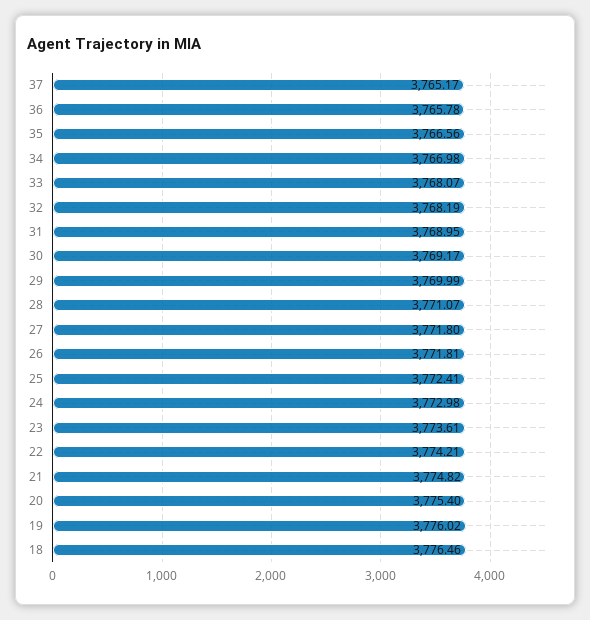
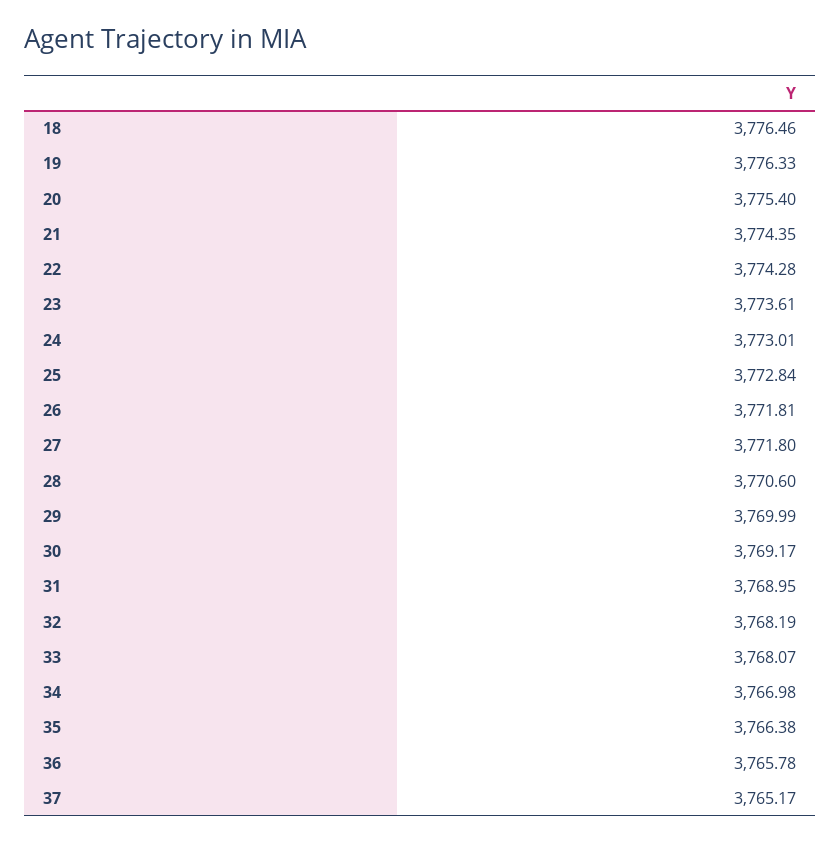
  {
    "37": 3765.17,
    "36": 3765.78,
-   "35": 3766.56,
+   "35": 3766.38,
    "34": 3766.98,
    "33": 3768.07,
    "32": 3768.19,
    "31": 3768.95,
    "30": 3769.17,
    "29": 3769.99,
-   "28": 3771.07,
+   "28": 3770.6,
    "27": 3771.8,
    "26": 3771.81,
-   "25": 3772.41,
+   "25": 3772.84,
-   "24": 3772.98,
+   "24": 3773.01,
    "23": 3773.61,
-   "22": 3774.21,
+   "22": 3774.28,
-   "21": 3774.82,
+   "21": 3774.35,
    "20": 3775.4,
-   "19": 3776.02,
+   "19": 3776.33,
    "18": 3776.46
  }

